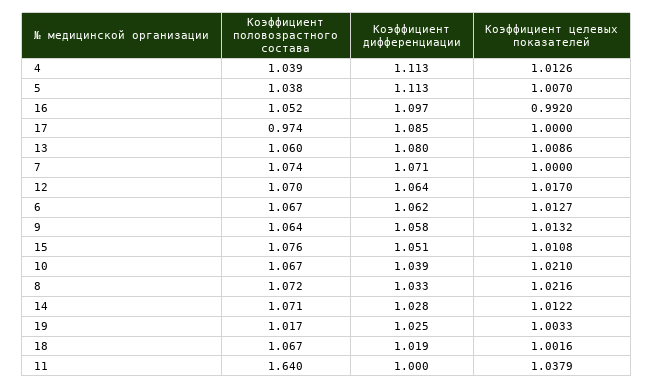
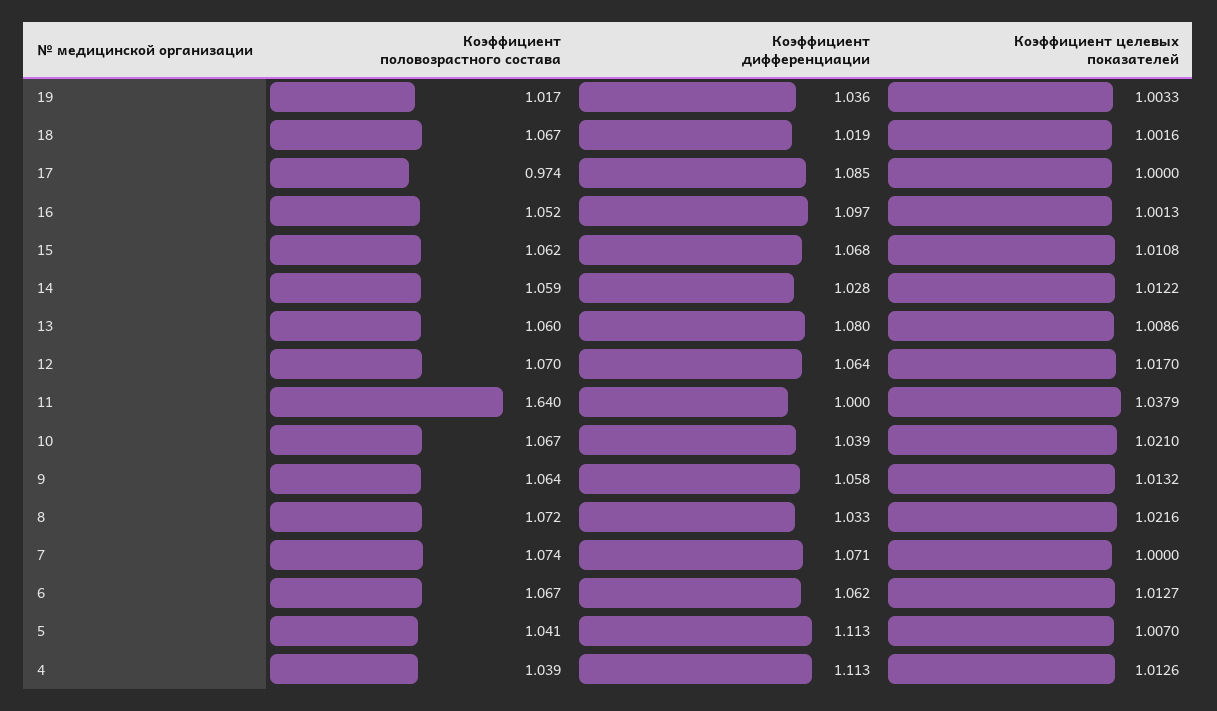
  {
    "Коэффициент половозрастного состава": {
      "4": 1.039,
-     "5": 1.038,
+     "5": 1.041,
      "16": 1.052,
      "17": 0.974,
      "13": 1.06,
      "7": 1.074,
      "12": 1.07,
      "6": 1.067,
      "9": 1.064,
-     "15": 1.076,
+     "15": 1.062,
      "10": 1.067,
      "8": 1.072,
-     "14": 1.071,
+     "14": 1.059,
      "19": 1.017,
      "18": 1.067,
      "11": 1.64
    },
    "Коэффициент дифференциации": {
      "4": 1.113,
      "5": 1.113,
      "16": 1.097,
      "17": 1.085,
      "13": 1.08,
      "7": 1.071,
      "12": 1.064,
      "6": 1.062,
      "9": 1.058,
-     "15": 1.051,
+     "15": 1.068,
      "10": 1.039,
      "8": 1.033,
      "14": 1.028,
-     "19": 1.025,
+     "19": 1.036,
      "18": 1.019,
      "11": 1
    },
    "Коэффициент целевых показателей": {
      "4": 1.0126,
      "5": 1.007,
-     "16": 0.992,
+     "16": 1.0013,
      "17": 1,
      "13": 1.0086,
      "7": 1,
      "12": 1.017,
      "6": 1.0127,
      "9": 1.0132,
      "15": 1.0108,
      "10": 1.021,
      "8": 1.0216,
      "14": 1.0122,
      "19": 1.0033,
      "18": 1.0016,
      "11": 1.0379
    }
  }

